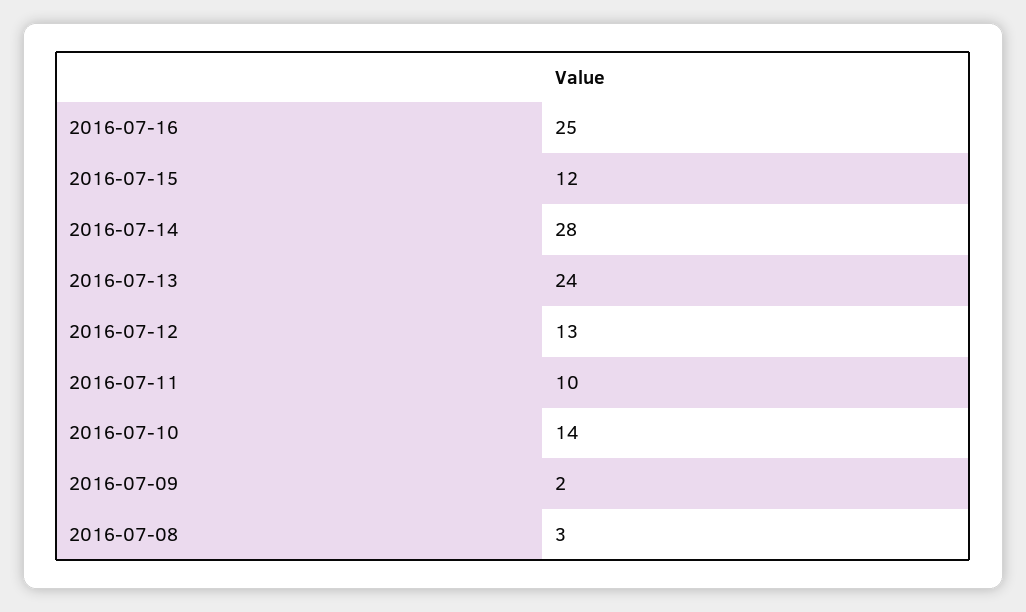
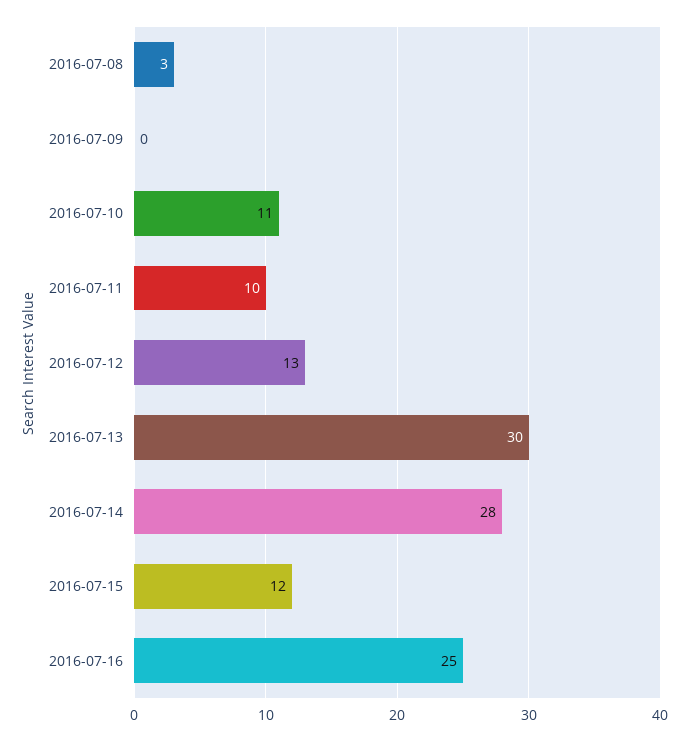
  {
    "2016-07-16": 25,
    "2016-07-15": 12,
    "2016-07-14": 28,
-   "2016-07-13": 24,
+   "2016-07-13": 30,
    "2016-07-12": 13,
    "2016-07-11": 10,
-   "2016-07-10": 14,
+   "2016-07-10": 11,
-   "2016-07-09": 2,
+   "2016-07-09": 0,
    "2016-07-08": 3
  }

